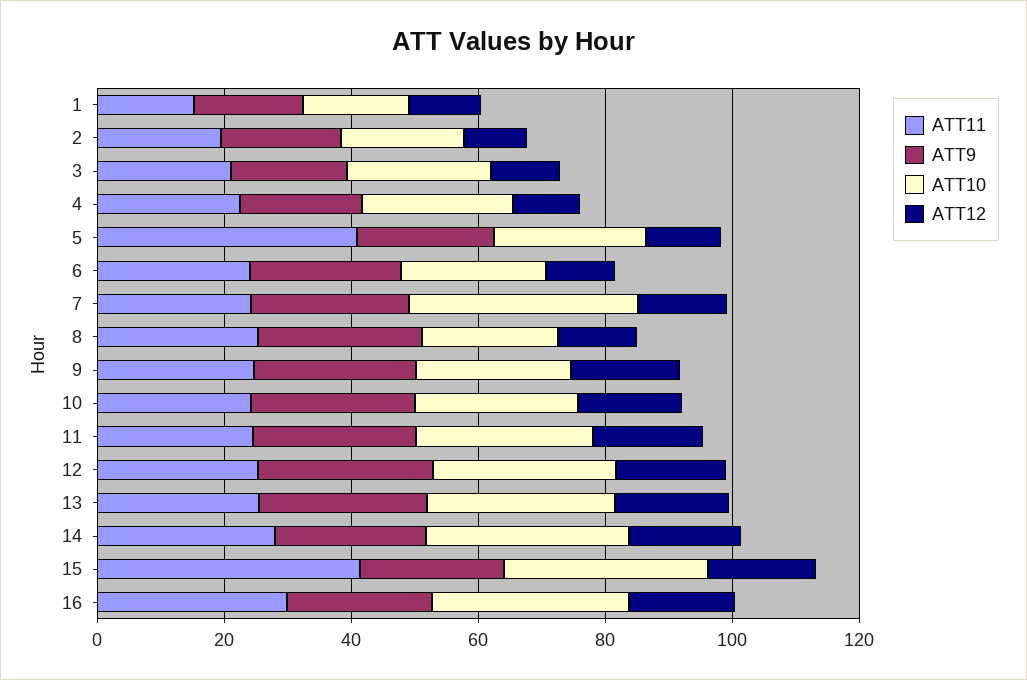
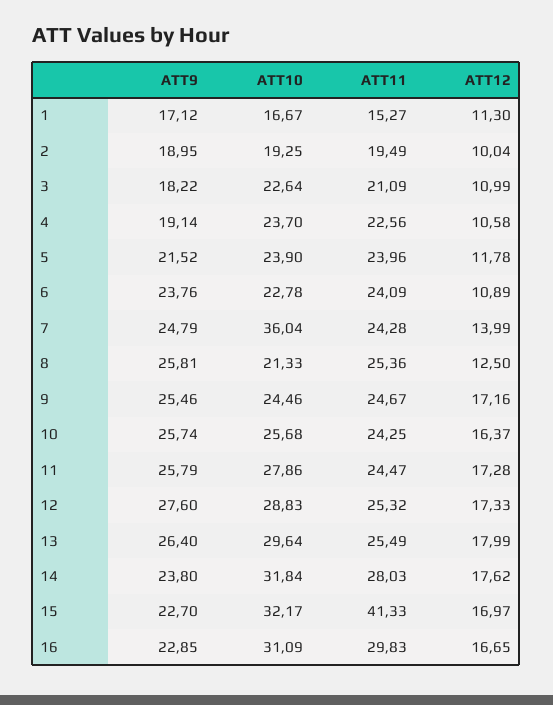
  {
    "ATT11": {
      "1": 15.27,
      "2": 19.49,
      "3": 21.09,
      "4": 22.56,
-     "5": 40,
+     "5": 23.96,
      "6": 24.09,
      "7": 24.28,
      "8": 25.36,
      "9": 24.67,
      "10": 24.25,
      "11": 24.47,
      "12": 25.32,
      "13": 25.49,
      "14": 28.03,
      "15": 41.33,
      "16": 29.83
    },
    "ATT9": {
      "1": 17.12,
      "2": 18.95,
      "3": 18.22,
      "4": 19.14,
      "5": 21.52,
      "6": 23.76,
      "7": 24.79,
      "8": 25.81,
      "9": 25.46,
      "10": 25.74,
      "11": 25.79,
      "12": 27.6,
      "13": 26.4,
      "14": 23.8,
      "15": 22.7,
      "16": 22.85
    },
    "ATT10": {
      "1": 16.67,
      "2": 19.25,
      "3": 22.64,
      "4": 23.7,
      "5": 23.9,
      "6": 22.78,
      "7": 36.04,
      "8": 21.33,
      "9": 24.46,
      "10": 25.68,
      "11": 27.86,
      "12": 28.83,
      "13": 29.64,
      "14": 31.84,
      "15": 32.17,
      "16": 31.09
    },
    "ATT12": {
      "1": 11.3,
      "2": 10.04,
      "3": 10.99,
      "4": 10.58,
      "5": 11.78,
      "6": 10.89,
      "7": 13.99,
      "8": 12.5,
      "9": 17.16,
      "10": 16.37,
      "11": 17.28,
      "12": 17.33,
      "13": 17.99,
      "14": 17.62,
      "15": 16.97,
      "16": 16.65
    }
  }

